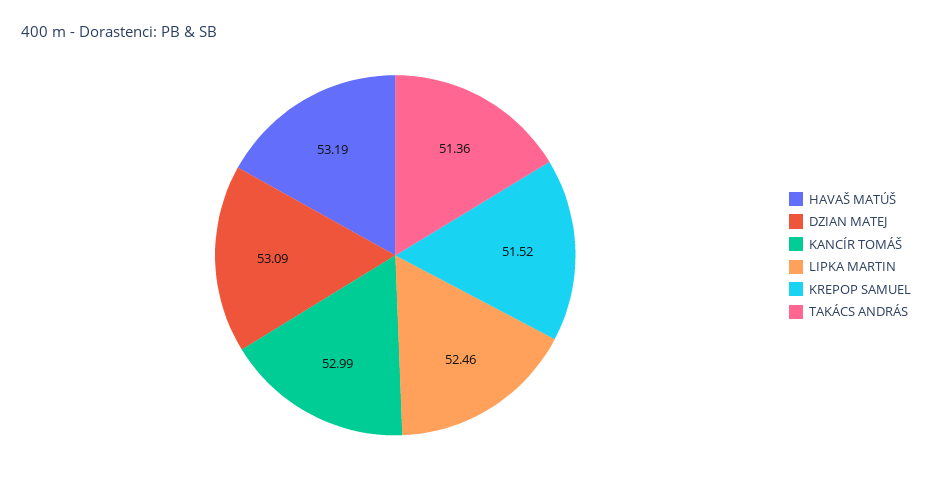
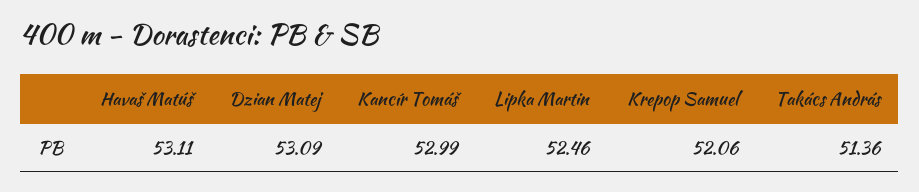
  {
-   "HAVAŠ MATÚŠ": 53.19,
+   "HAVAŠ MATÚŠ": 53.11,
    "DZIAN MATEJ": 53.09,
    "KANCÍR TOMÁŠ": 52.99,
    "LIPKA MARTIN": 52.46,
-   "KREPOP SAMUEL": 51.52,
+   "KREPOP SAMUEL": 52.06,
    "TAKÁCS ANDRÁS": 51.36
  }

